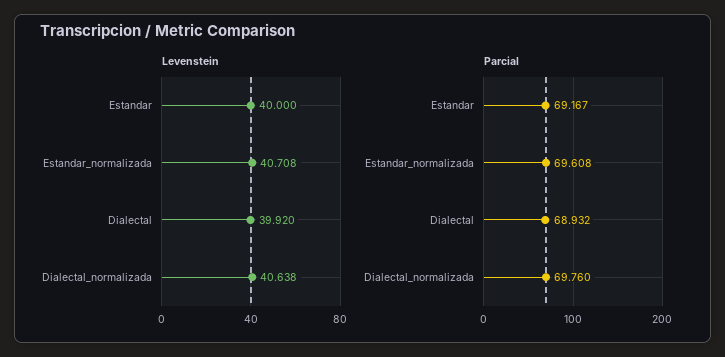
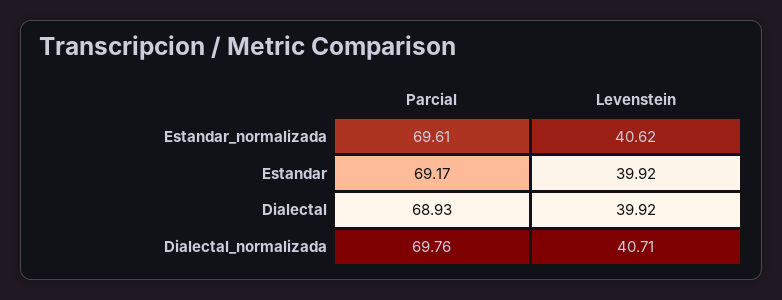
  {
    "Levenstein": {
-     "Estandar": 40,
+     "Estandar": 39.92,
-     "Estandar_normalizada": 40.708,
+     "Estandar_normalizada": 40.62,
      "Dialectal": 39.92,
-     "Dialectal_normalizada": 40.638
+     "Dialectal_normalizada": 40.71
    },
    "Parcial": {
      "Estandar": 69.167,
      "Estandar_normalizada": 69.608,
      "Dialectal": 68.932,
      "Dialectal_normalizada": 69.76
    }
  }

